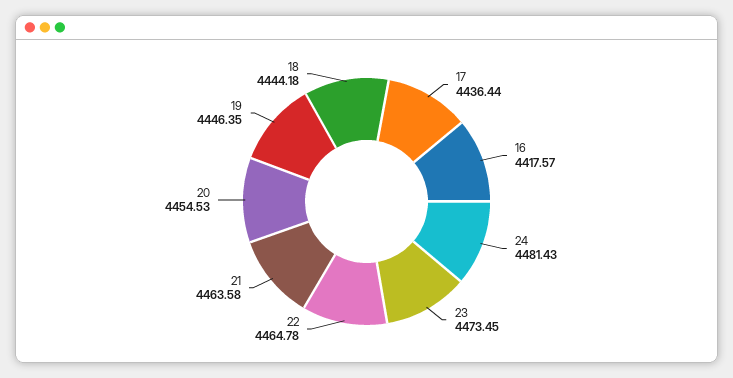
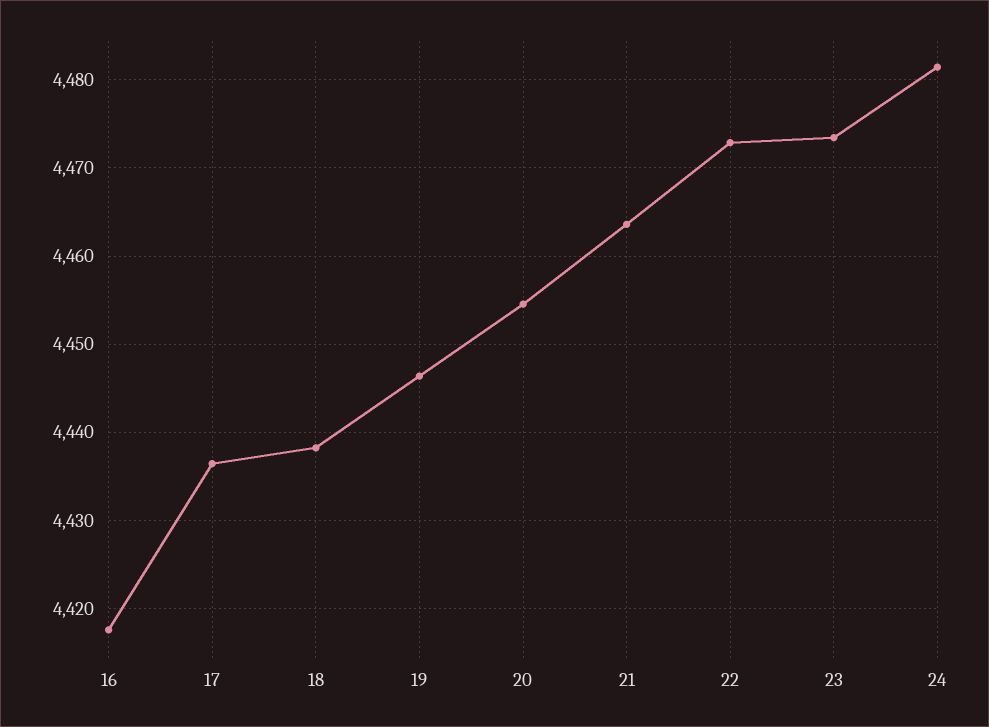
  {
    "17": 4436.44,
    "16": 4417.57,
    "24": 4481.43,
    "23": 4473.45,
-   "22": 4464.78,
+   "22": 4473,
    "21": 4463.58,
    "20": 4454.53,
    "19": 4446.35,
-   "18": 4444.18
+   "18": 4438
  }

